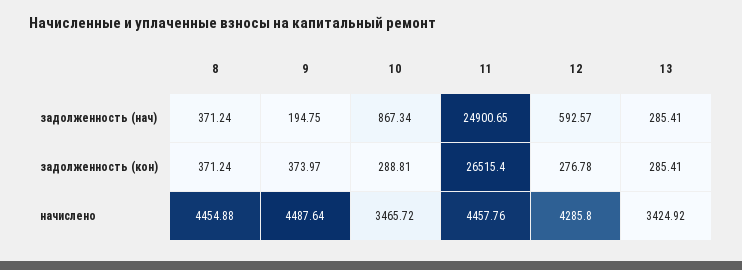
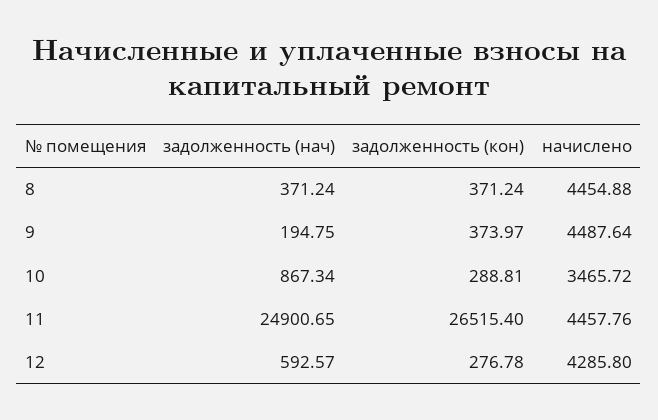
  {
    "8": {
      "задолженность (нач)": 371.24,
      "задолженность (кон)": 371.24,
      "начислено": 4454.88
    },
    "9": {
      "задолженность (нач)": 194.75,
      "задолженность (кон)": 373.97,
      "начислено": 4487.64
    },
    "10": {
      "задолженность (нач)": 867.34,
      "задолженность (кон)": 288.81,
      "начислено": 3465.72
    },
    "11": {
      "задолженность (нач)": 24900.65,
      "задолженность (кон)": 26515.4,
      "начислено": 4457.76
    },
    "12": {
      "задолженность (нач)": 592.57,
      "задолженность (кон)": 276.78,
      "начислено": 4285.8
-   },
+   }
-   "13": {
-     "задолженность (нач)": 285.41,
-     "задолженность (кон)": 285.41,
-     "начислено": 3424.92
-   }
  }

